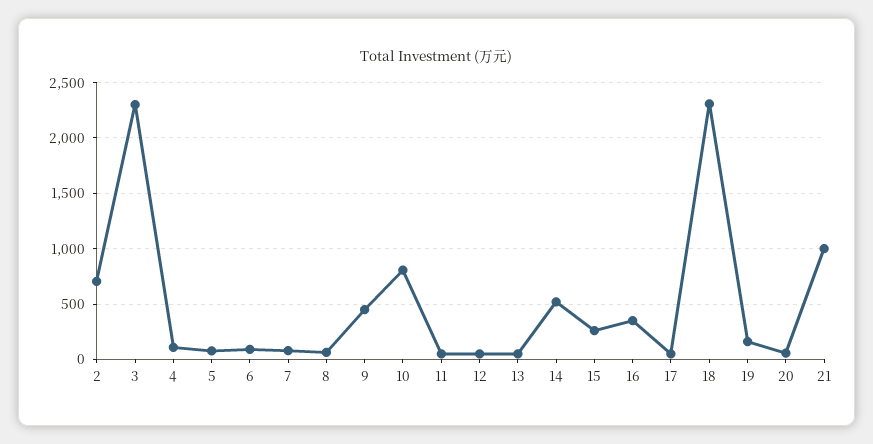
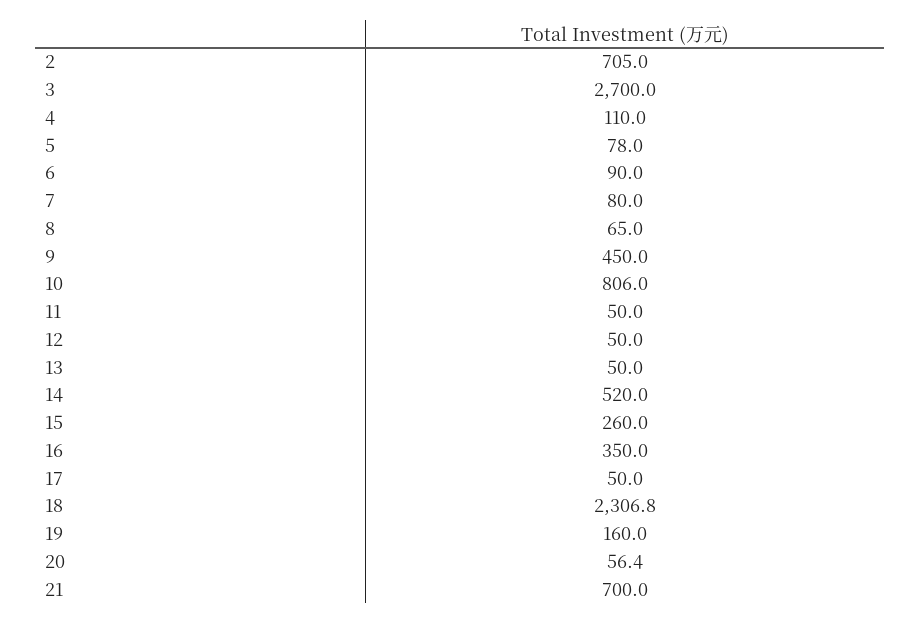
  {
    "2": 705,
-   "3": 2300,
+   "3": 2700,
    "4": 110,
    "5": 78,
    "6": 90,
    "7": 80,
    "8": 65,
    "9": 450,
    "10": 806,
    "11": 50,
    "12": 50,
    "13": 50,
    "14": 520,
    "15": 260,
    "16": 350,
    "17": 50,
    "18": 2306.8,
    "19": 160,
    "20": 56.4,
-   "21": 1000
+   "21": 700
  }

